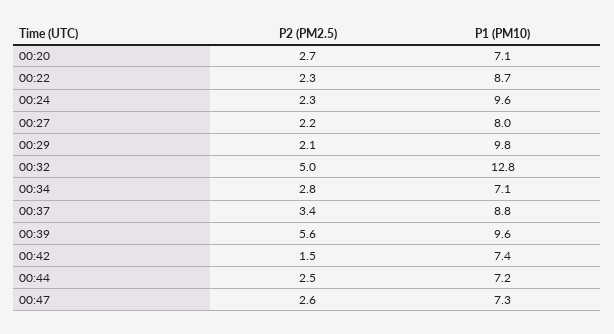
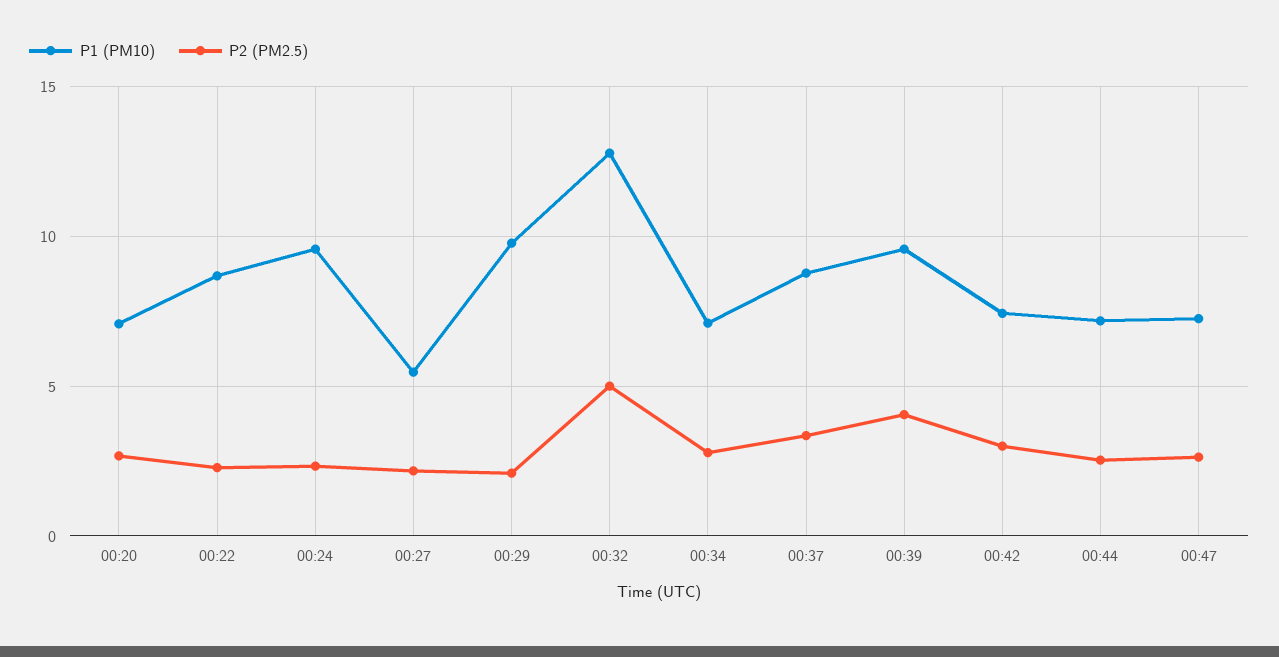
  {
    "P2 (PM2.5)": {
      "00:20": 2.7,
      "00:22": 2.3,
      "00:24": 2.3,
      "00:27": 2.2,
      "00:29": 2.1,
      "00:32": 5,
      "00:34": 2.8,
      "00:37": 3.4,
-     "00:39": 5.6,
+     "00:39": 4,
-     "00:42": 1.5,
+     "00:42": 3,
      "00:44": 2.5,
      "00:47": 2.6
    },
    "P1 (PM10)": {
      "00:20": 7.1,
      "00:22": 8.7,
      "00:24": 9.6,
-     "00:27": 8,
+     "00:27": 5.5,
      "00:29": 9.8,
      "00:32": 12.8,
      "00:34": 7.1,
      "00:37": 8.8,
      "00:39": 9.6,
      "00:42": 7.4,
      "00:44": 7.2,
      "00:47": 7.3
    }
  }

